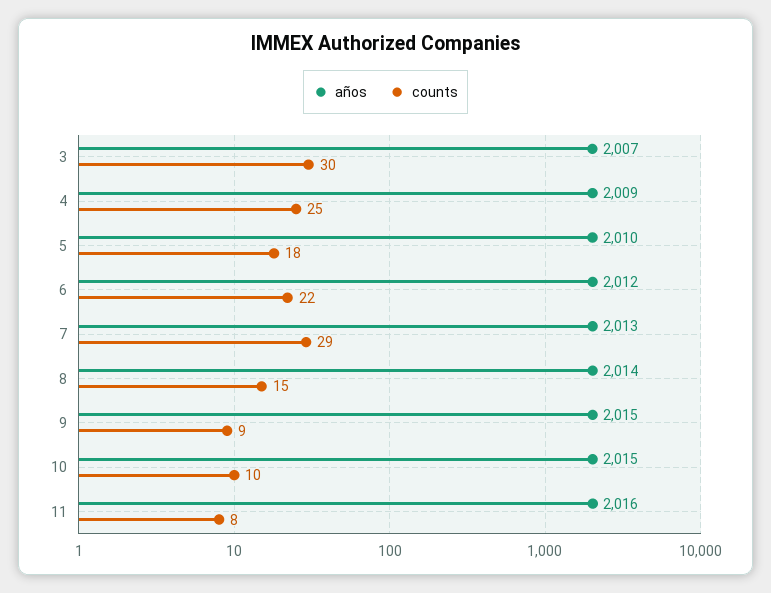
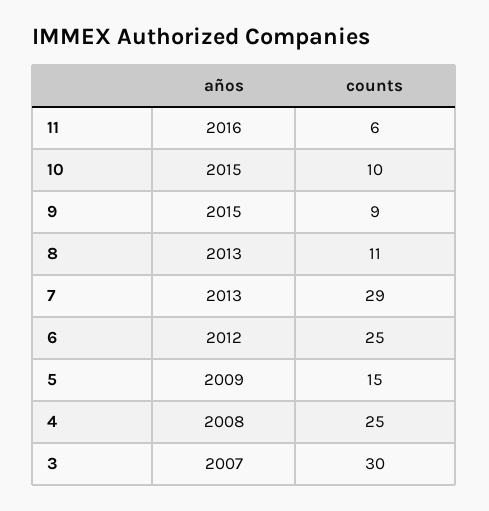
  {
    "años": {
      "3": 2007,
-     "4": 2009,
+     "4": 2008,
-     "5": 2010,
+     "5": 2009,
      "6": 2012,
      "7": 2013,
-     "8": 2014,
+     "8": 2013,
      "9": 2015,
      "10": 2015,
      "11": 2016
    },
    "counts": {
      "3": 30,
      "4": 25,
-     "5": 18,
+     "5": 15,
-     "6": 22,
+     "6": 25,
      "7": 29,
-     "8": 15,
+     "8": 11,
      "9": 9,
      "10": 10,
-     "11": 8
+     "11": 6
    }
  }

